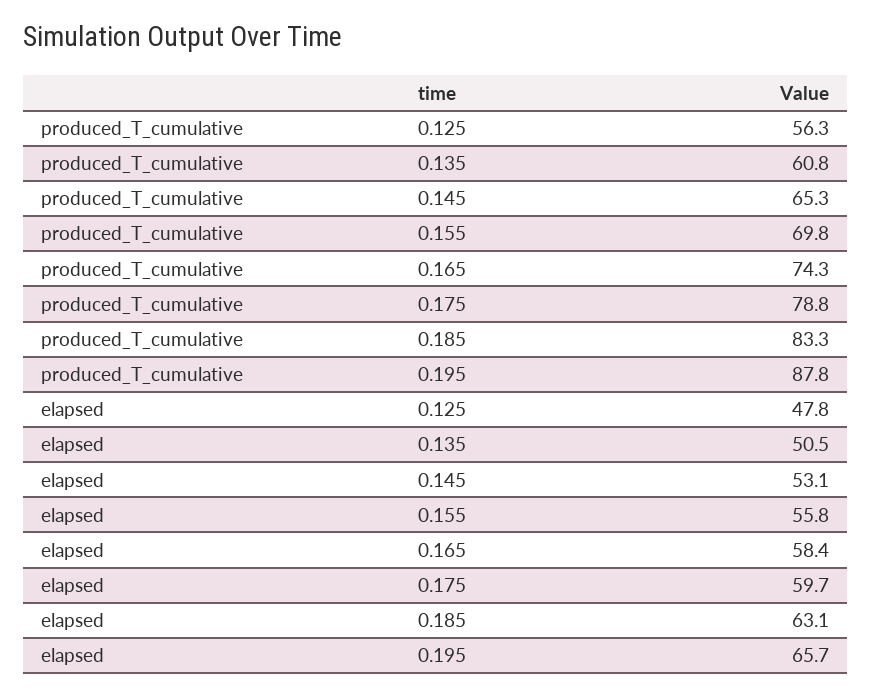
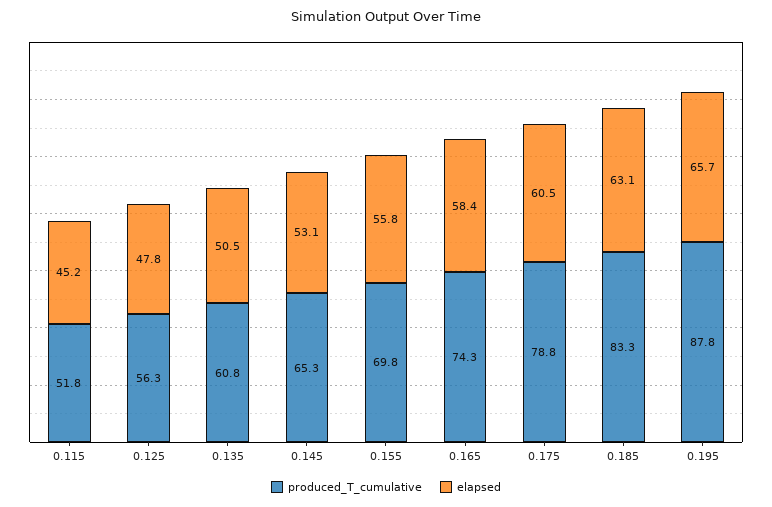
  {
    "produced_T_cumulative": {
      "0.125": 56.3,
      "0.135": 60.8,
      "0.145": 65.3,
      "0.155": 69.8,
      "0.165": 74.3,
      "0.175": 78.8,
      "0.185": 83.3,
-     "0.195": 87.8
+     "0.195": 87.8,
+     "0.115": 51.8
    },
    "elapsed": {
      "0.125": 47.8,
      "0.135": 50.5,
      "0.145": 53.1,
      "0.155": 55.8,
      "0.165": 58.4,
-     "0.175": 59.7,
+     "0.175": 60.5,
      "0.185": 63.1,
-     "0.195": 65.7
+     "0.195": 65.7,
+     "0.115": 45.2
    }
  }

